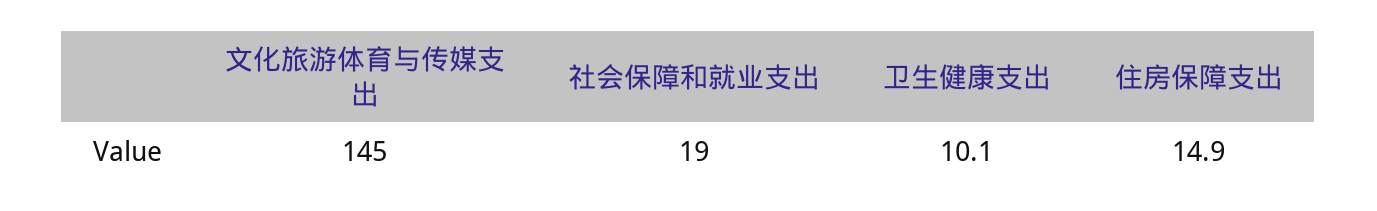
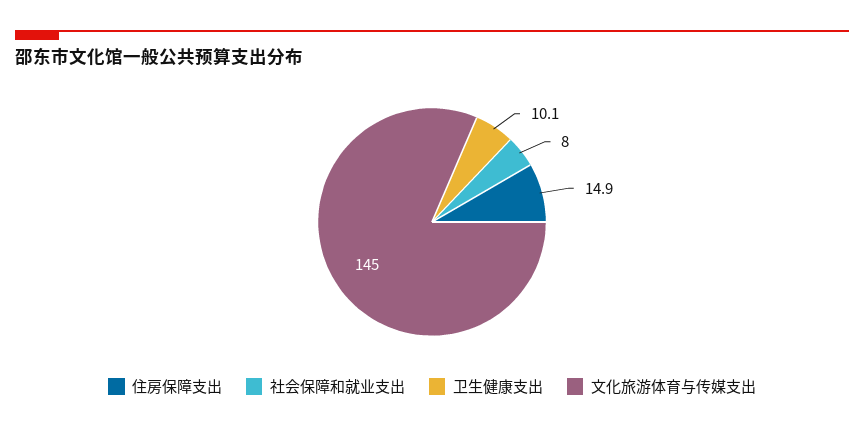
  {
    "文化旅游体育与传媒支出": 145,
-   "社会保障和就业支出": 19,
+   "社会保障和就业支出": 8,
    "卫生健康支出": 10.1,
    "住房保障支出": 14.9
  }

